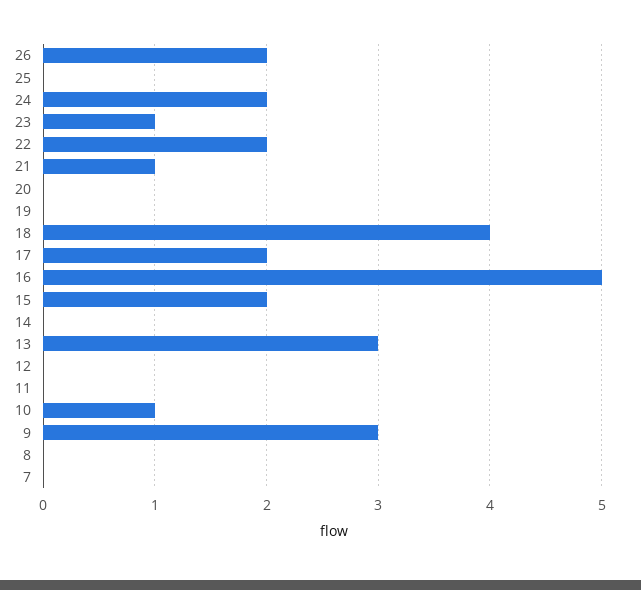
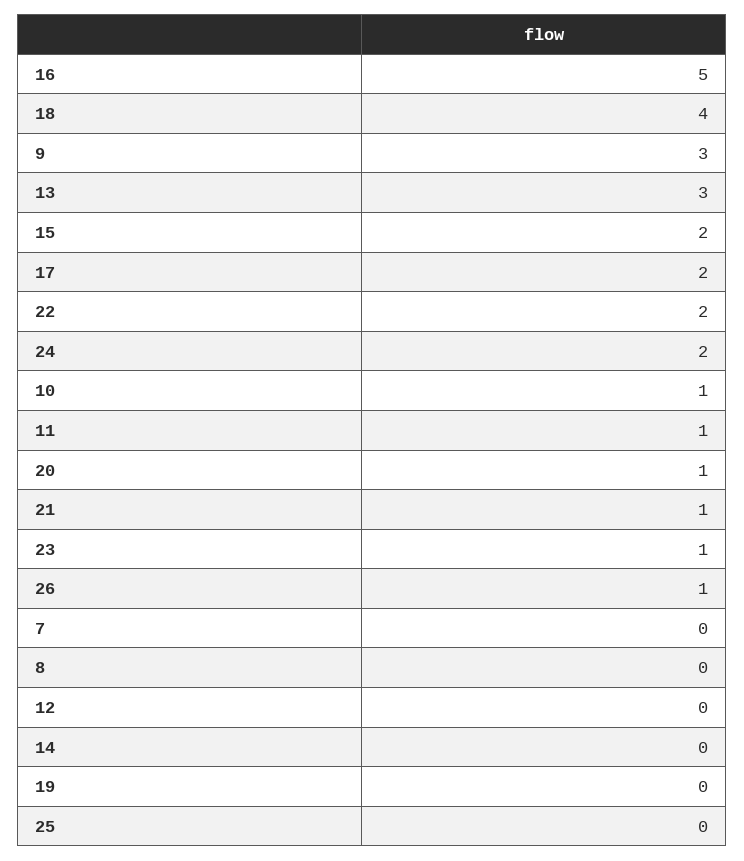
  {
-   "26": 2,
+   "26": 1,
    "25": 0,
    "24": 2,
    "23": 1,
    "22": 2,
    "21": 1,
-   "20": 0,
+   "20": 1,
    "19": 0,
    "18": 4,
    "17": 2,
    "16": 5,
    "15": 2,
    "14": 0,
    "13": 3,
    "12": 0,
-   "11": 0,
+   "11": 1,
    "10": 1,
    "9": 3,
    "8": 0,
    "7": 0
  }

